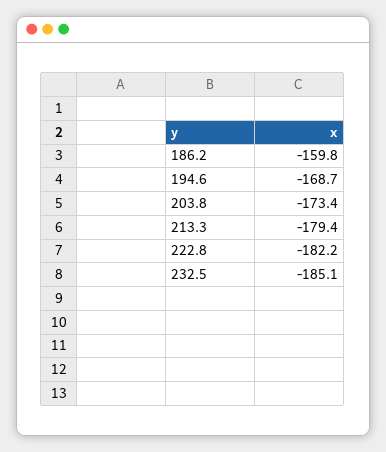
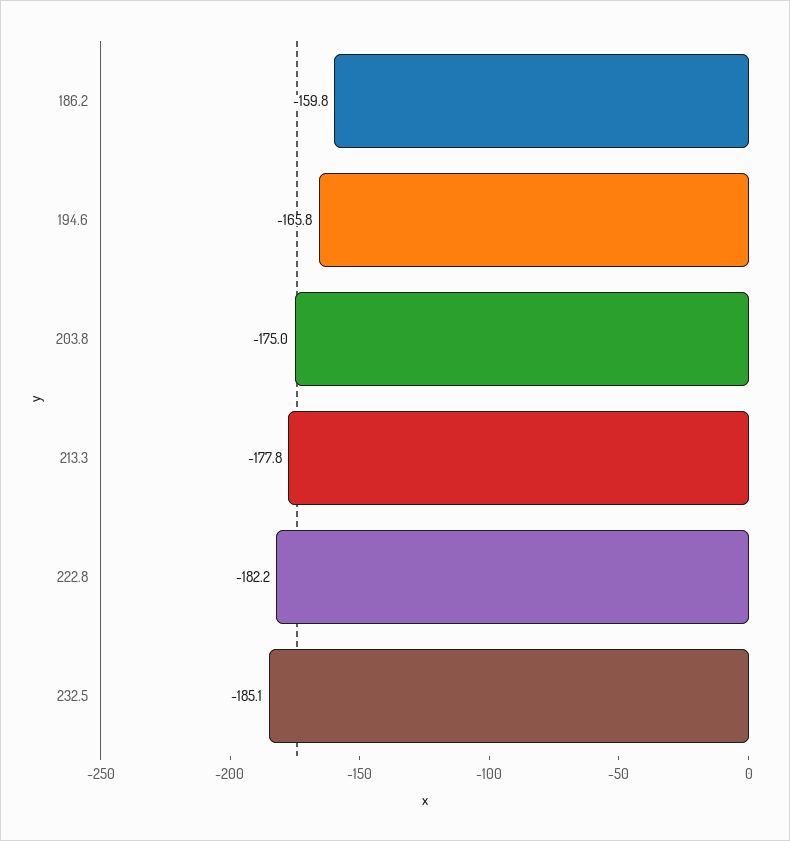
  {
    "186.2": -159.8,
-   "194.6": -168.7,
+   "194.6": -165.8,
-   "203.8": -173.4,
+   "203.8": -175,
-   "213.3": -179.4,
+   "213.3": -177.8,
    "222.8": -182.2,
    "232.5": -185.1
  }

